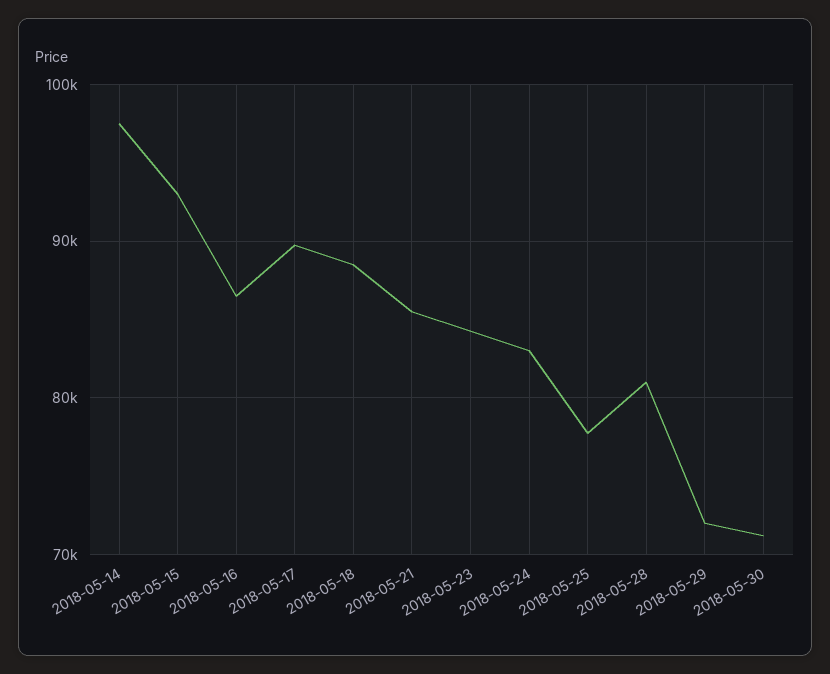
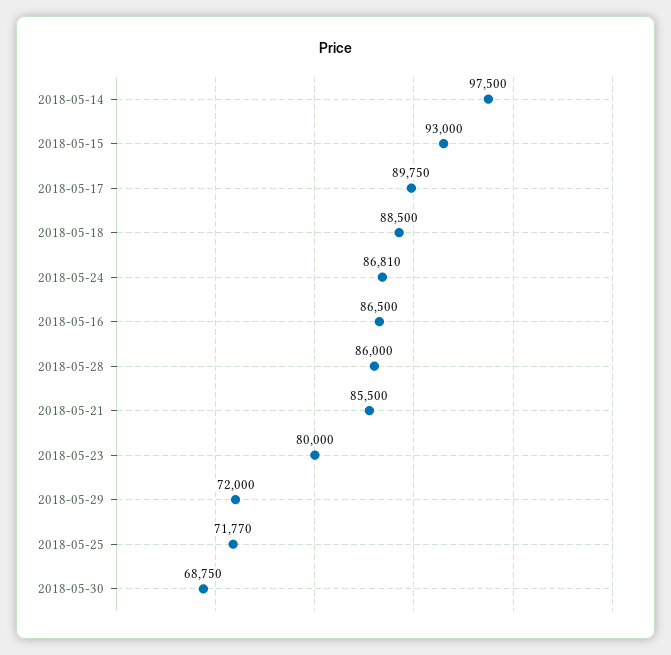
  {
    "2018-05-14": 97500,
    "2018-05-15": 93000,
    "2018-05-16": 86500,
    "2018-05-17": 89750,
    "2018-05-18": 88500,
    "2018-05-21": 85500,
-   "2018-05-23": 84000,
+   "2018-05-23": 80000,
-   "2018-05-24": 83000,
+   "2018-05-24": 86810,
-   "2018-05-25": 78000,
+   "2018-05-25": 71770,
-   "2018-05-28": 81000,
+   "2018-05-28": 86000,
    "2018-05-29": 72000,
-   "2018-05-30": 71000
+   "2018-05-30": 68750
  }

